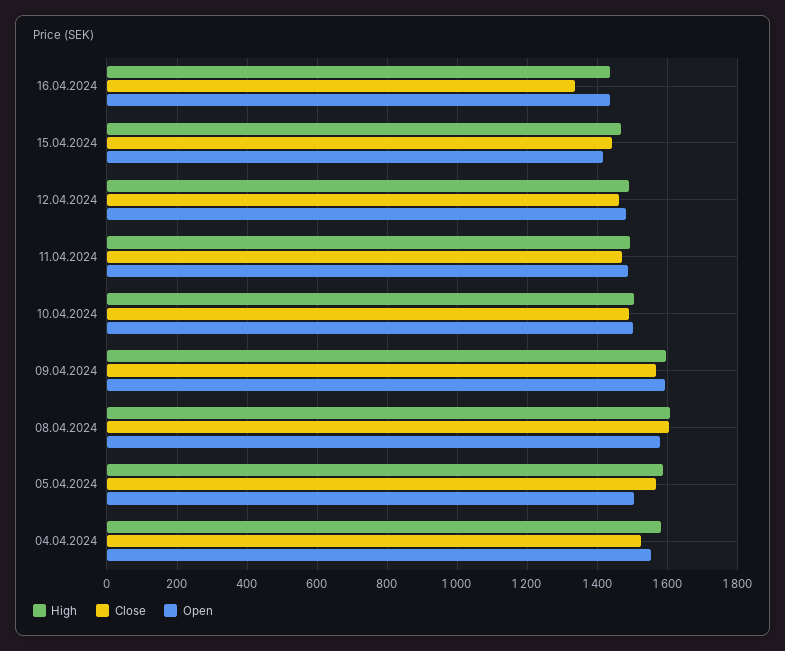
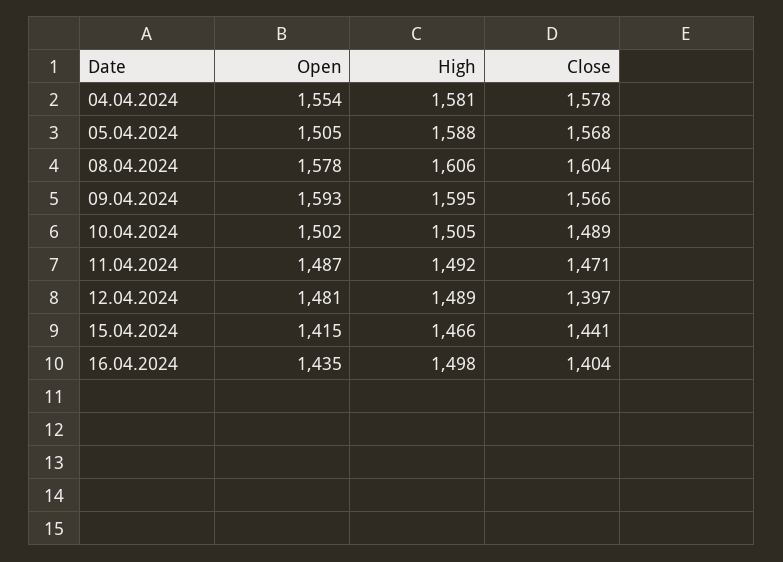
  {
    "High": {
-     "16.04.2024": 1440,
+     "16.04.2024": 1498,
      "15.04.2024": 1466,
      "12.04.2024": 1489,
      "11.04.2024": 1492,
      "10.04.2024": 1505,
      "09.04.2024": 1595,
      "08.04.2024": 1606,
      "05.04.2024": 1588,
      "04.04.2024": 1581
    },
    "Close": {
-     "16.04.2024": 1340,
+     "16.04.2024": 1404,
      "15.04.2024": 1441,
-     "12.04.2024": 1460,
+     "12.04.2024": 1397,
      "11.04.2024": 1471,
      "10.04.2024": 1489,
      "09.04.2024": 1566,
      "08.04.2024": 1604,
      "05.04.2024": 1568,
-     "04.04.2024": 1520
+     "04.04.2024": 1578
    },
    "Open": {
      "16.04.2024": 1435,
      "15.04.2024": 1415,
      "12.04.2024": 1481,
      "11.04.2024": 1487,
      "10.04.2024": 1502,
      "09.04.2024": 1593,
      "08.04.2024": 1578,
      "05.04.2024": 1505,
      "04.04.2024": 1554
    }
  }

